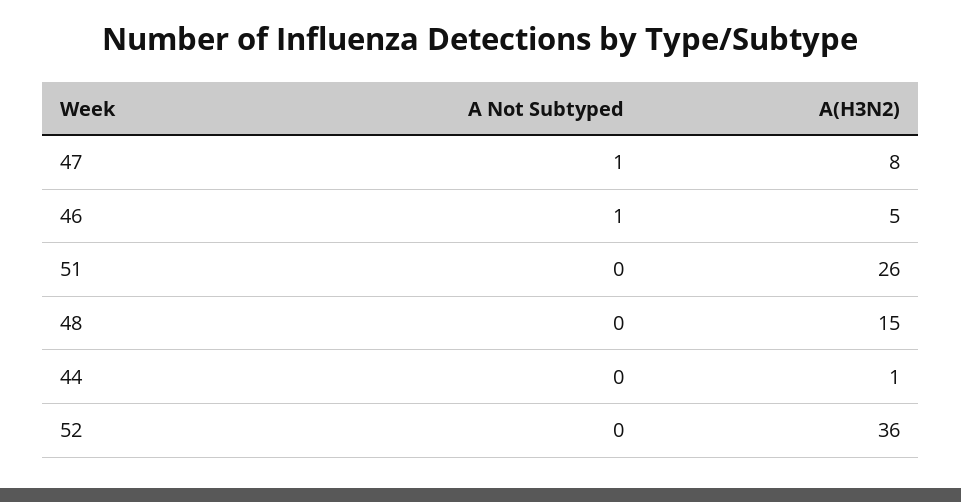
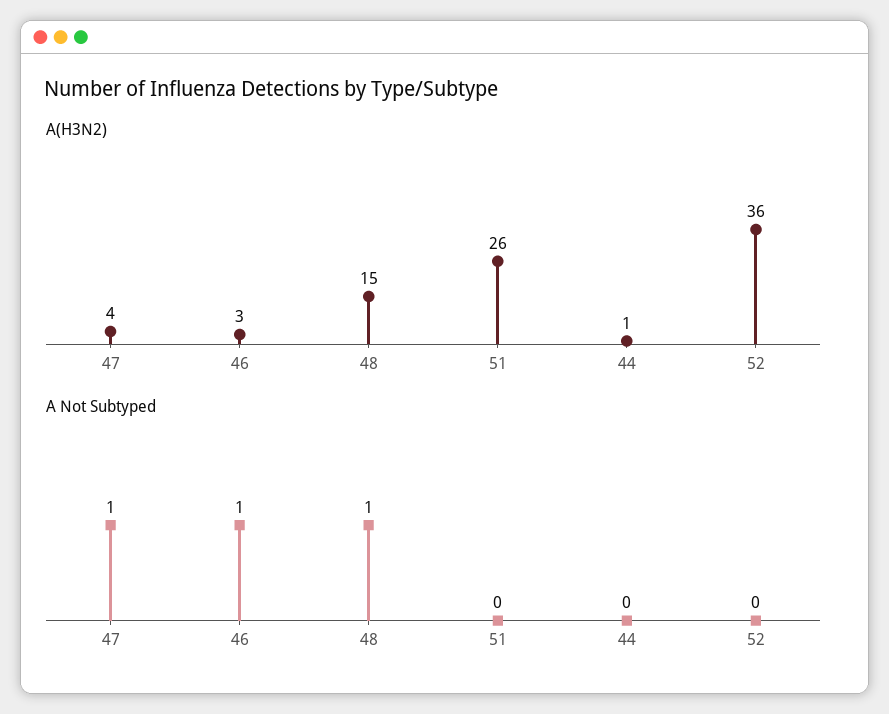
  {
    "A Not Subtyped": {
      "47": 1,
      "46": 1,
      "51": 0,
-     "48": 0,
+     "48": 1,
      "44": 0,
      "52": 0
    },
    "A(H3N2)": {
-     "47": 8,
+     "47": 4,
-     "46": 5,
+     "46": 3,
      "51": 26,
      "48": 15,
      "44": 1,
      "52": 36
    }
  }

